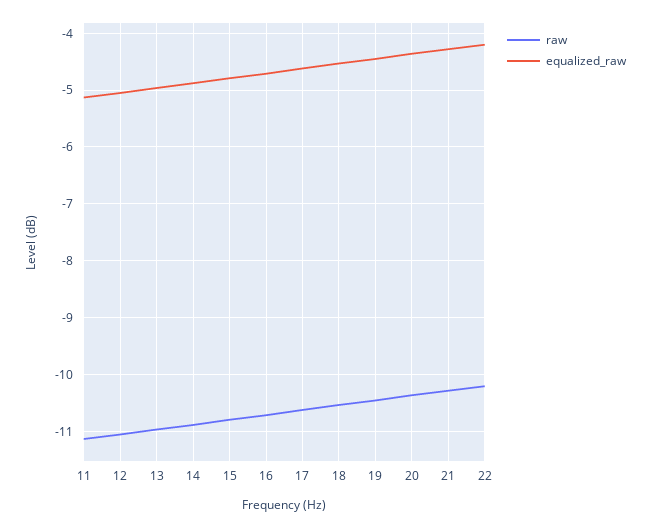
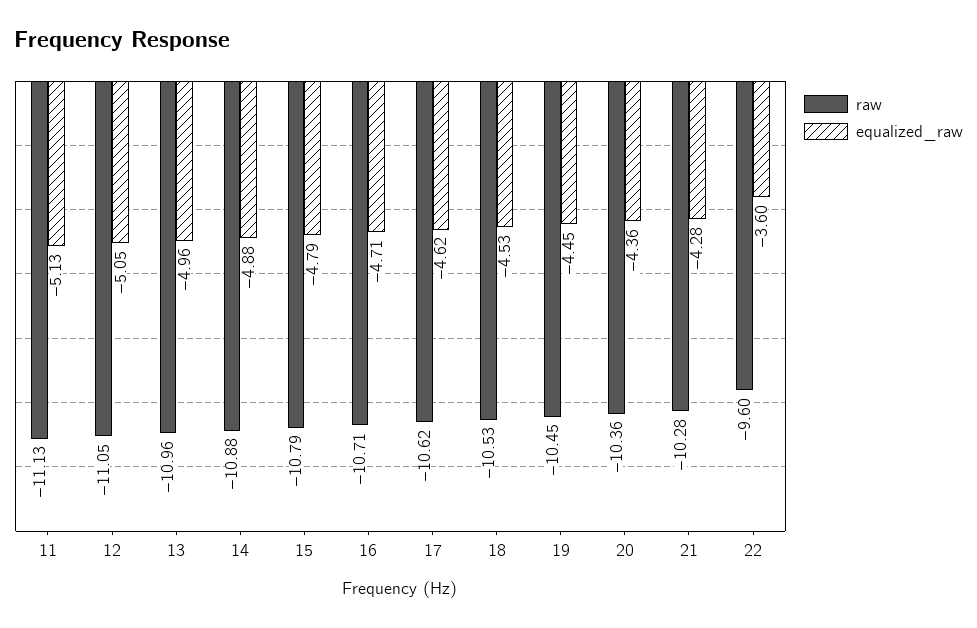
  {
    "raw": {
      "11": -11.13,
      "12": -11.05,
      "13": -10.96,
      "14": -10.88,
      "15": -10.79,
      "16": -10.71,
      "17": -10.62,
      "18": -10.53,
      "19": -10.45,
      "20": -10.36,
      "21": -10.28,
-     "22": -10.2
+     "22": -9.6
    },
    "equalized_raw": {
      "11": -5.13,
      "12": -5.05,
      "13": -4.96,
      "14": -4.88,
      "15": -4.79,
      "16": -4.71,
      "17": -4.62,
      "18": -4.53,
      "19": -4.45,
      "20": -4.36,
      "21": -4.28,
-     "22": -4.2
+     "22": -3.6
    }
  }

